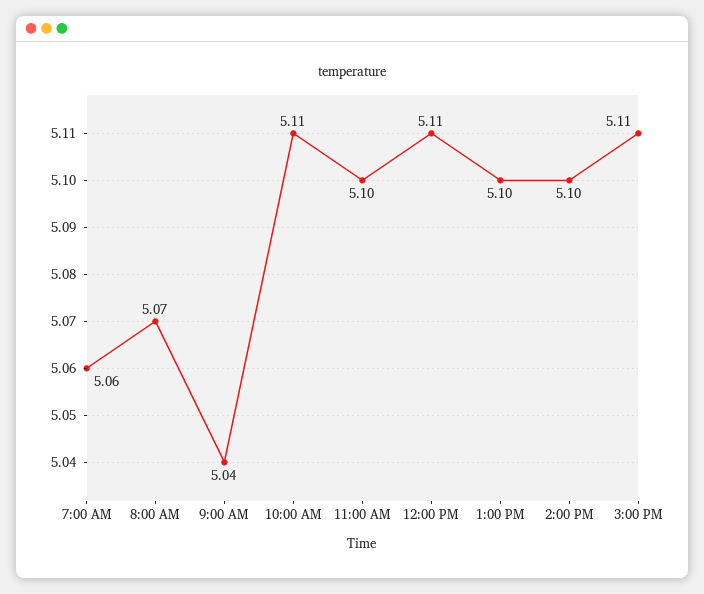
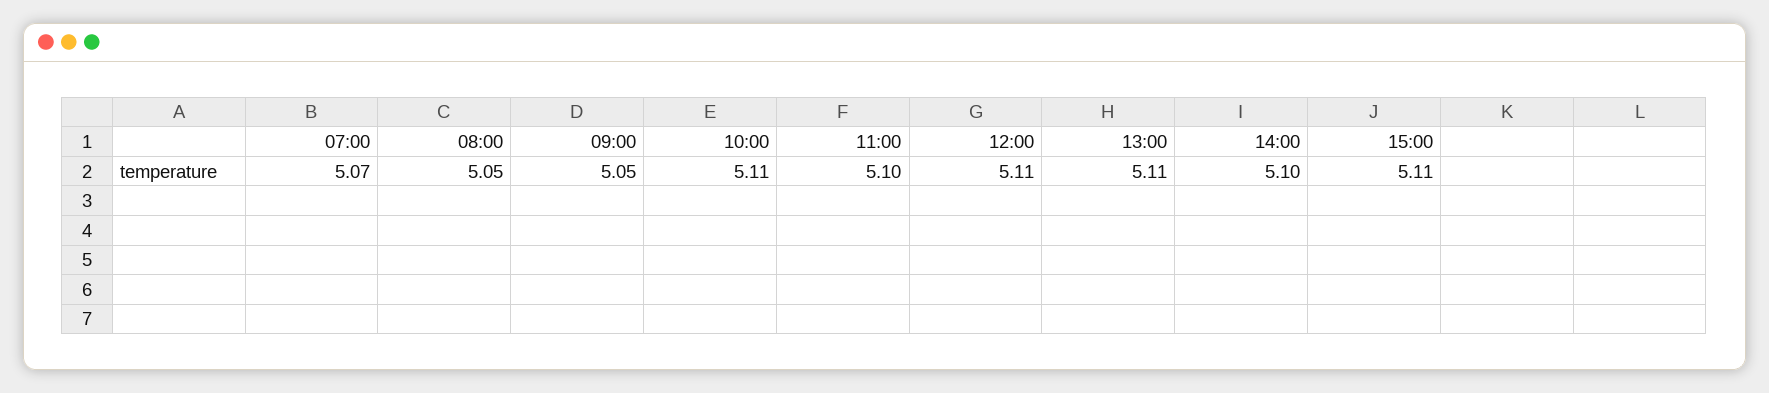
  {
-   "7:00 AM": 5.06,
+   "7:00 AM": 5.07,
-   "8:00 AM": 5.07,
+   "8:00 AM": 5.05,
-   "9:00 AM": 5.04,
+   "9:00 AM": 5.05,
    "10:00 AM": 5.11,
    "11:00 AM": 5.1,
    "12:00 PM": 5.11,
-   "1:00 PM": 5.1,
+   "1:00 PM": 5.11,
    "2:00 PM": 5.1,
    "3:00 PM": 5.11
  }

